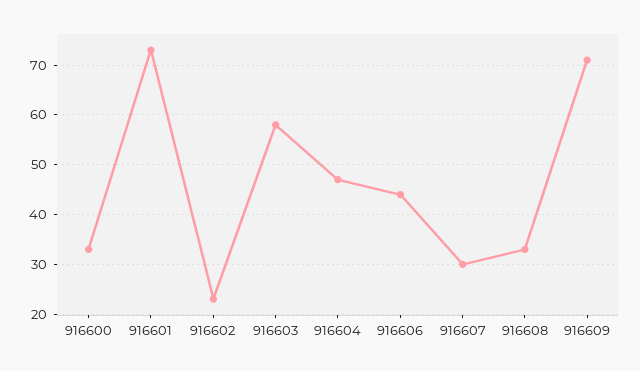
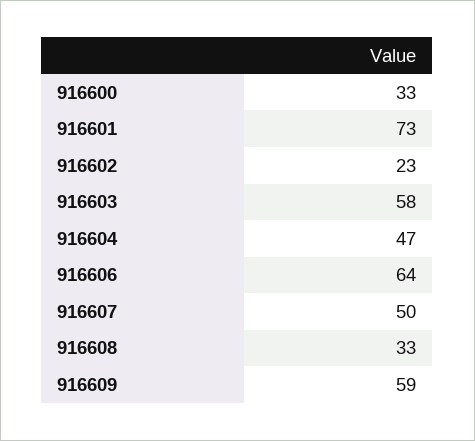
  {
    "916600": 33,
    "916601": 73,
    "916602": 23,
    "916603": 58,
    "916604": 47,
-   "916606": 45,
+   "916606": 64,
-   "916607": 30,
+   "916607": 50,
    "916608": 33,
-   "916609": 70
+   "916609": 59
  }

